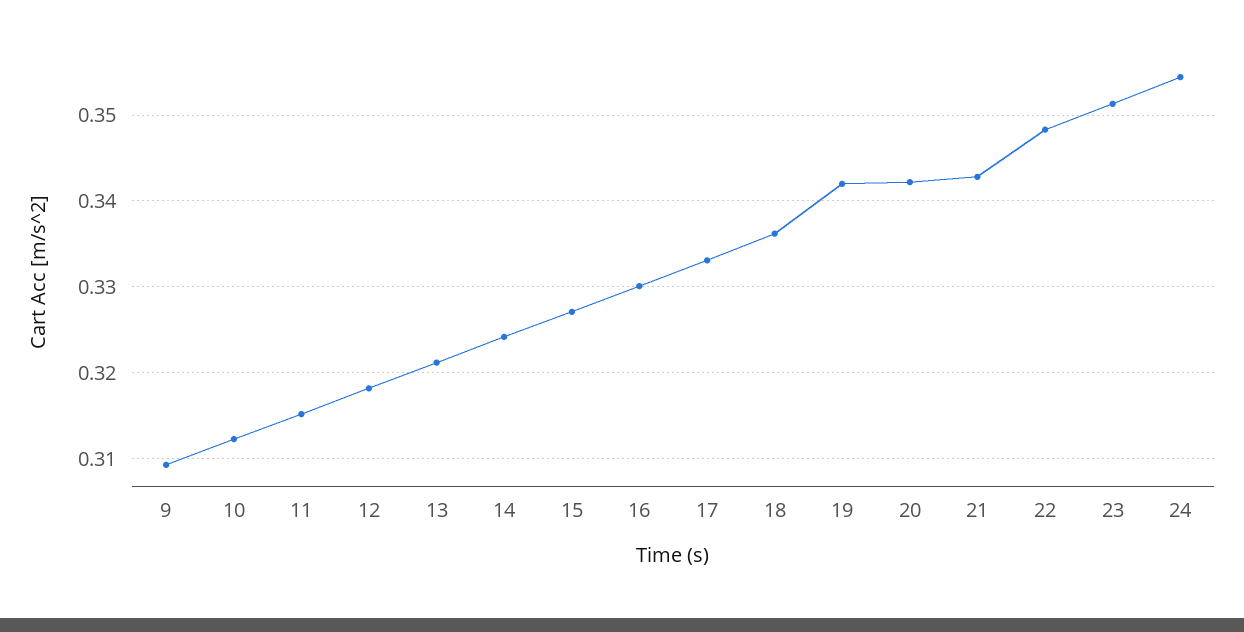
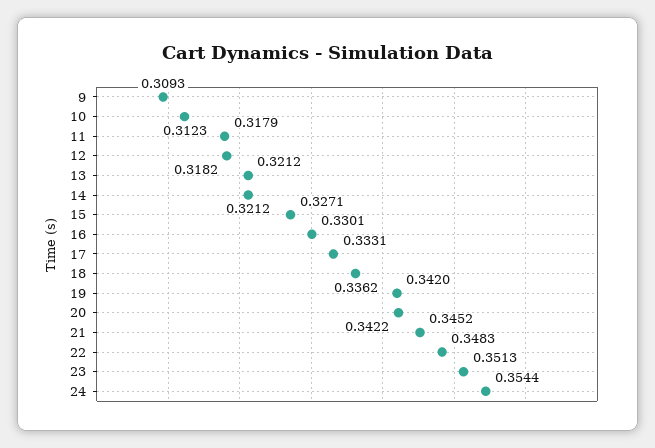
  {
    "9": 0.3093,
    "10": 0.3123,
-   "11": 0.315,
+   "11": 0.3179,
    "12": 0.3182,
    "13": 0.3212,
-   "14": 0.324,
+   "14": 0.3212,
    "15": 0.3271,
    "16": 0.3301,
    "17": 0.3331,
    "18": 0.3362,
    "19": 0.342,
    "20": 0.3422,
-   "21": 0.343,
+   "21": 0.3452,
    "22": 0.3483,
    "23": 0.3513,
    "24": 0.3544
  }

